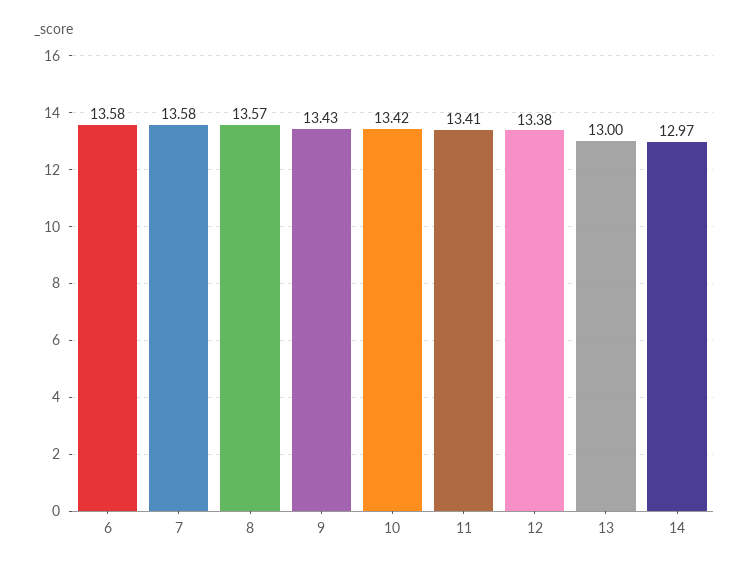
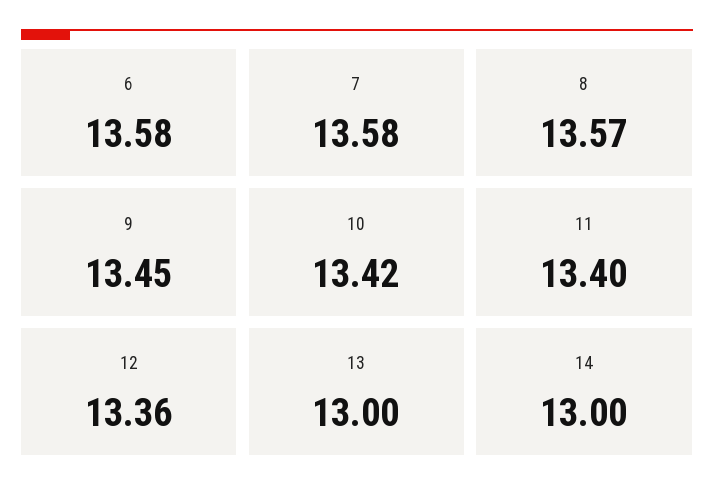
  {
    "6": 13.58,
    "7": 13.58,
    "8": 13.57,
-   "9": 13.43,
+   "9": 13.45,
    "10": 13.42,
-   "11": 13.41,
+   "11": 13.4,
-   "12": 13.38,
+   "12": 13.36,
    "13": 13,
-   "14": 12.97
+   "14": 13
  }

